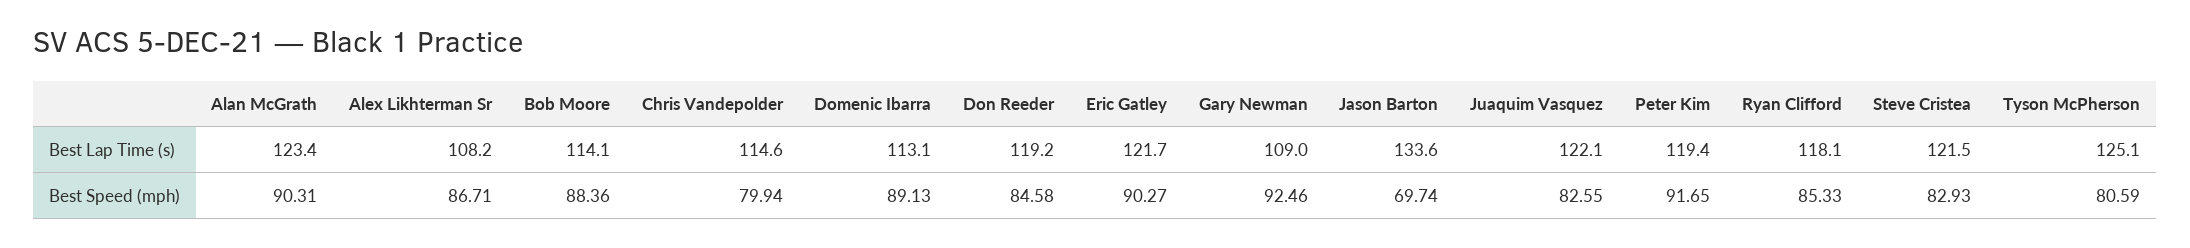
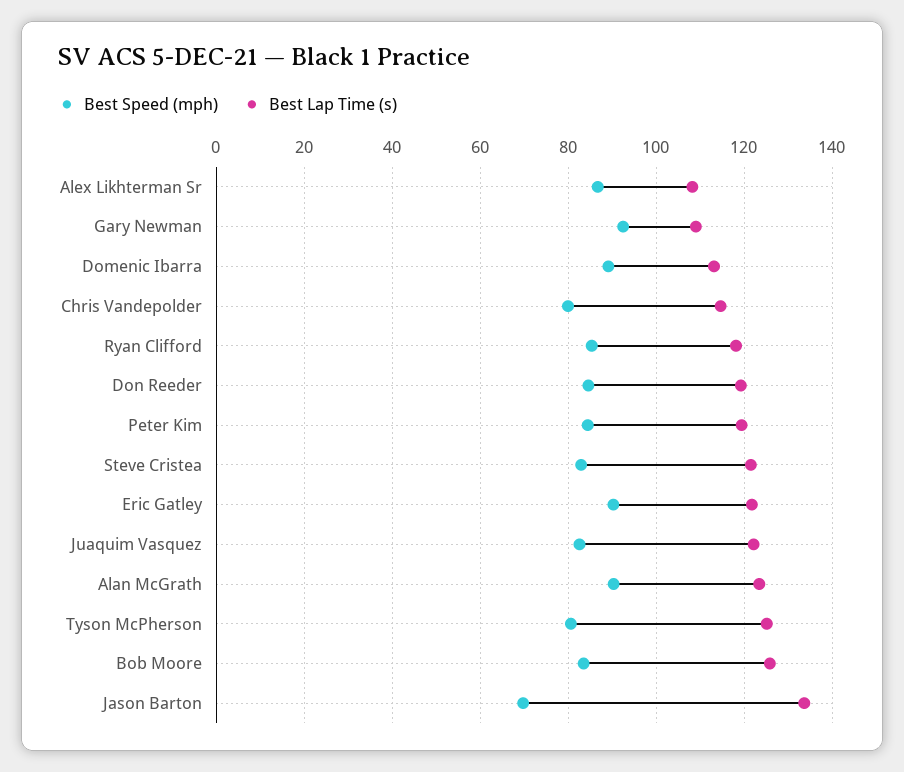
  {
    "Best Lap Time (s)": {
      "Alan McGrath": 123.4,
      "Alex Likhterman Sr": 108.2,
-     "Bob Moore": 114.1,
+     "Bob Moore": 126,
      "Chris Vandepolder": 114.6,
      "Domenic Ibarra": 113.1,
      "Don Reeder": 119.2,
      "Eric Gatley": 121.7,
      "Gary Newman": 109,
      "Jason Barton": 133.6,
      "Juaquim Vasquez": 122.1,
      "Peter Kim": 119.4,
      "Ryan Clifford": 118.1,
      "Steve Cristea": 121.5,
      "Tyson McPherson": 125.1
    },
    "Best Speed (mph)": {
      "Alan McGrath": 90.31,
      "Alex Likhterman Sr": 86.71,
-     "Bob Moore": 88.36,
+     "Bob Moore": 84,
      "Chris Vandepolder": 79.94,
      "Domenic Ibarra": 89.13,
      "Don Reeder": 84.58,
      "Eric Gatley": 90.27,
      "Gary Newman": 92.46,
      "Jason Barton": 69.74,
      "Juaquim Vasquez": 82.55,
-     "Peter Kim": 91.65,
+     "Peter Kim": 84,
      "Ryan Clifford": 85.33,
      "Steve Cristea": 82.93,
      "Tyson McPherson": 80.59
    }
  }

